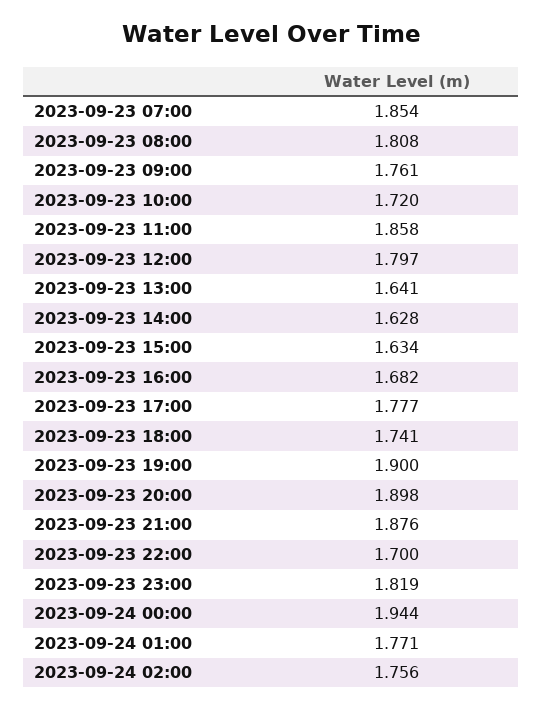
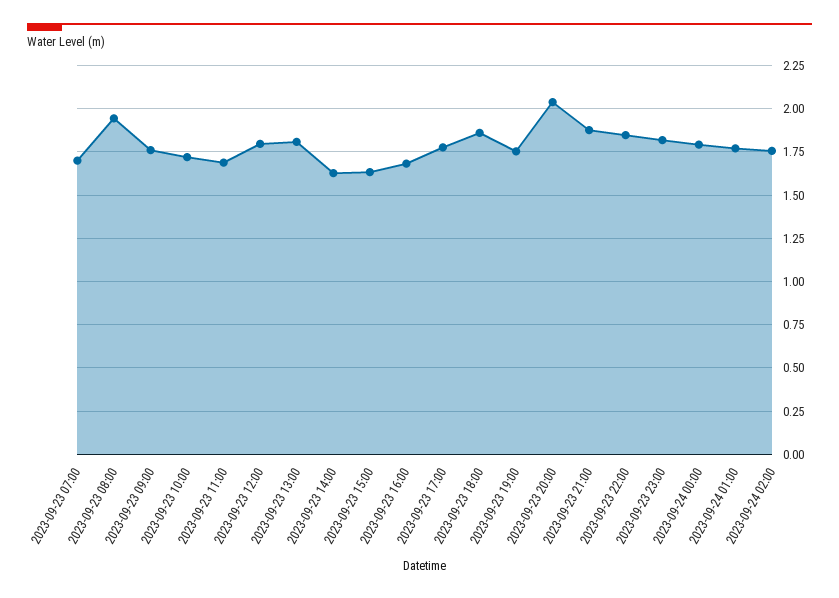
  {
-   "2023-09-23 07:00": 1.854,
+   "2023-09-23 07:00": 1.7,
-   "2023-09-23 08:00": 1.808,
+   "2023-09-23 08:00": 1.95,
    "2023-09-23 09:00": 1.761,
    "2023-09-23 10:00": 1.72,
-   "2023-09-23 11:00": 1.858,
+   "2023-09-23 11:00": 1.7,
    "2023-09-23 12:00": 1.797,
-   "2023-09-23 13:00": 1.641,
+   "2023-09-23 13:00": 1.8,
    "2023-09-23 14:00": 1.628,
    "2023-09-23 15:00": 1.634,
    "2023-09-23 16:00": 1.682,
    "2023-09-23 17:00": 1.777,
-   "2023-09-23 18:00": 1.741,
+   "2023-09-23 18:00": 1.85,
-   "2023-09-23 19:00": 1.9,
+   "2023-09-23 19:00": 1.75,
-   "2023-09-23 20:00": 1.898,
+   "2023-09-23 20:00": 2.05,
    "2023-09-23 21:00": 1.876,
-   "2023-09-23 22:00": 1.7,
+   "2023-09-23 22:00": 1.85,
    "2023-09-23 23:00": 1.819,
-   "2023-09-24 00:00": 1.944,
+   "2023-09-24 00:00": 1.8,
    "2023-09-24 01:00": 1.771,
    "2023-09-24 02:00": 1.756
  }

